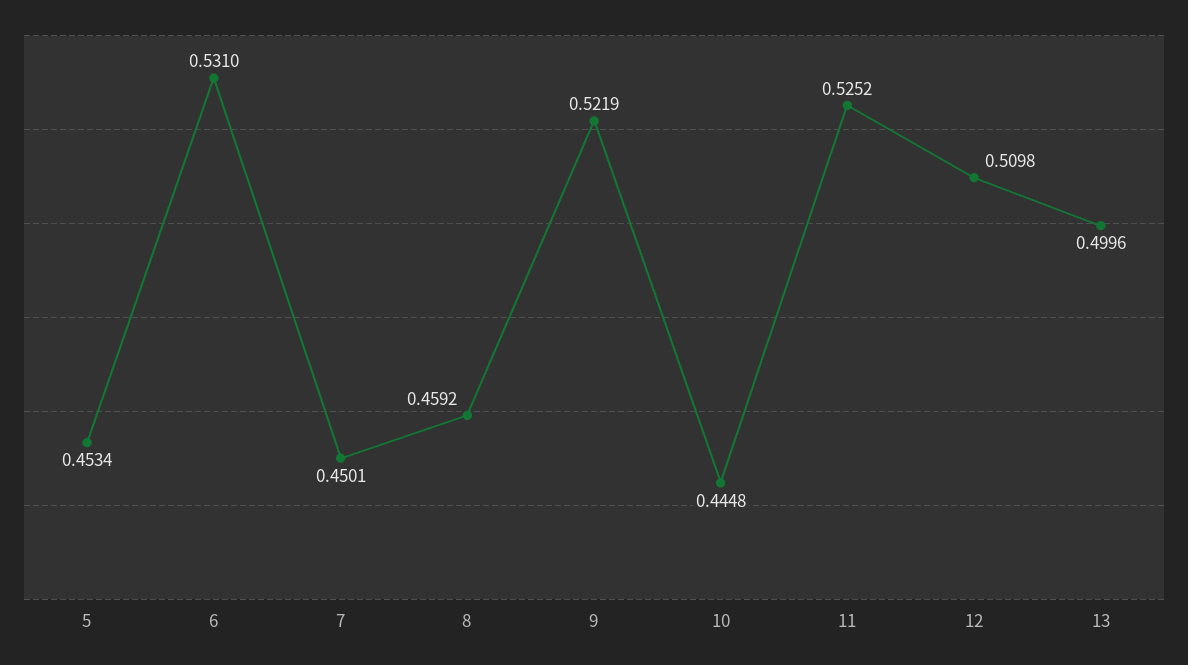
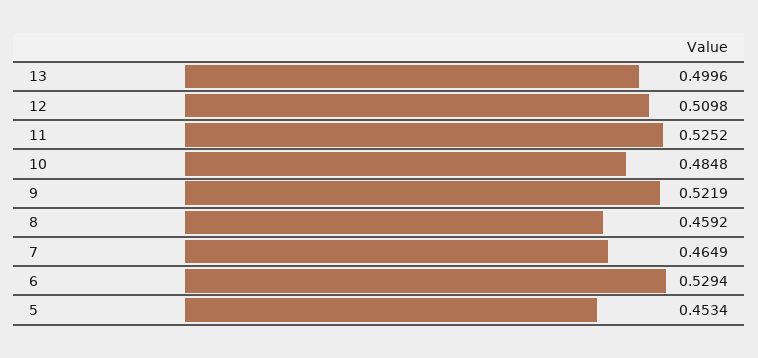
  {
    "5": 0.4534,
-   "6": 0.531,
+   "6": 0.5294,
-   "7": 0.4501,
+   "7": 0.4649,
    "8": 0.4592,
    "9": 0.5219,
-   "10": 0.4448,
+   "10": 0.4848,
    "11": 0.5252,
    "12": 0.5098,
    "13": 0.4996
  }

